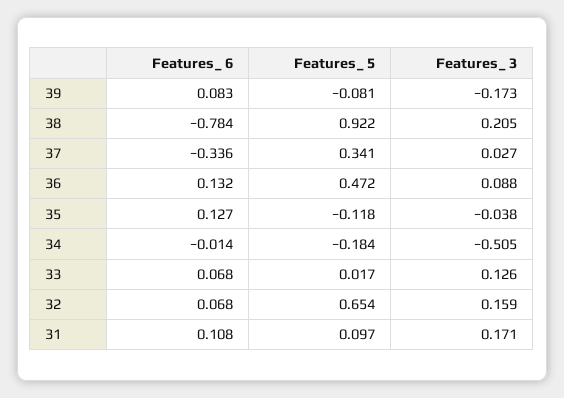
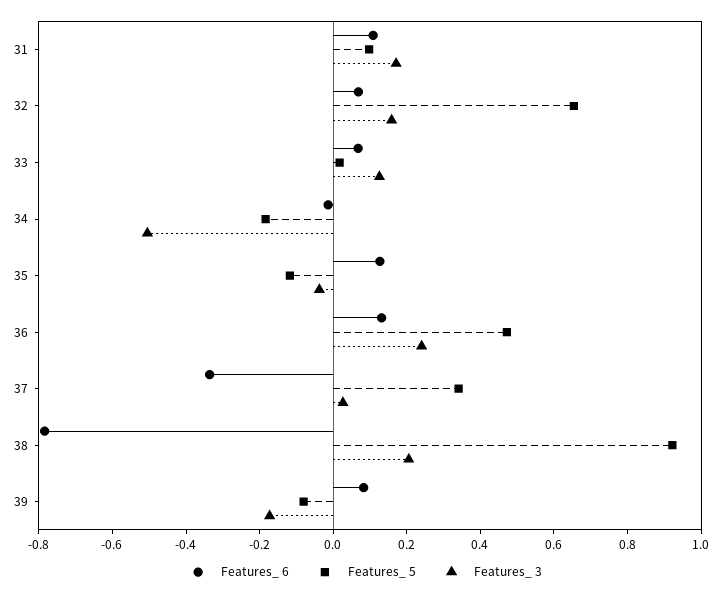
  {
    "Features_ 6": {
      "39": 0.083,
      "38": -0.784,
      "37": -0.336,
      "36": 0.132,
      "35": 0.127,
      "34": -0.014,
      "33": 0.068,
      "32": 0.068,
      "31": 0.108
    },
    "Features_ 5": {
      "39": -0.081,
      "38": 0.922,
      "37": 0.341,
      "36": 0.472,
      "35": -0.118,
      "34": -0.184,
      "33": 0.017,
      "32": 0.654,
      "31": 0.097
    },
    "Features_ 3": {
      "39": -0.173,
      "38": 0.205,
      "37": 0.027,
-     "36": 0.088,
+     "36": 0.25,
      "35": -0.038,
      "34": -0.505,
      "33": 0.126,
      "32": 0.159,
      "31": 0.171
    }
  }

